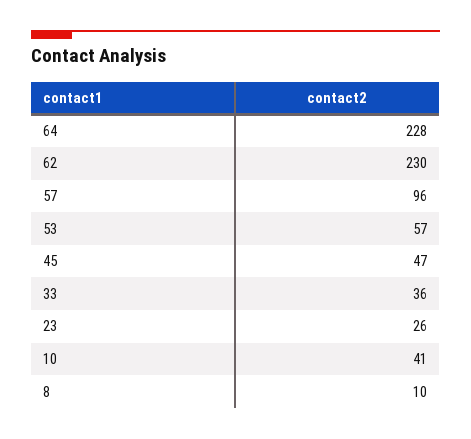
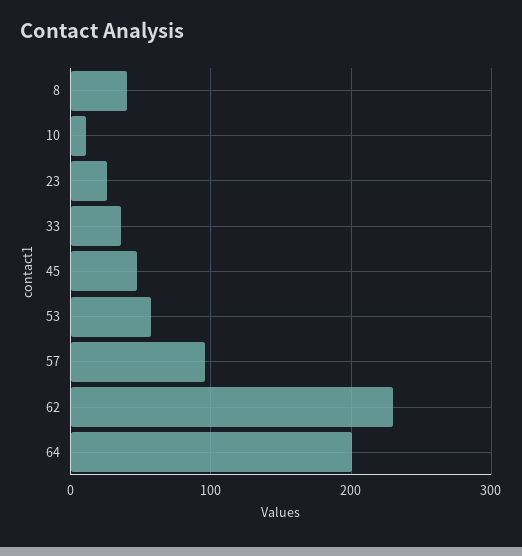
  {
-   "64": 228,
+   "64": 200,
    "62": 230,
    "57": 96,
    "53": 57,
    "45": 47,
    "33": 36,
    "23": 26,
-   "10": 41,
+   "10": 10,
-   "8": 10
+   "8": 40
  }

